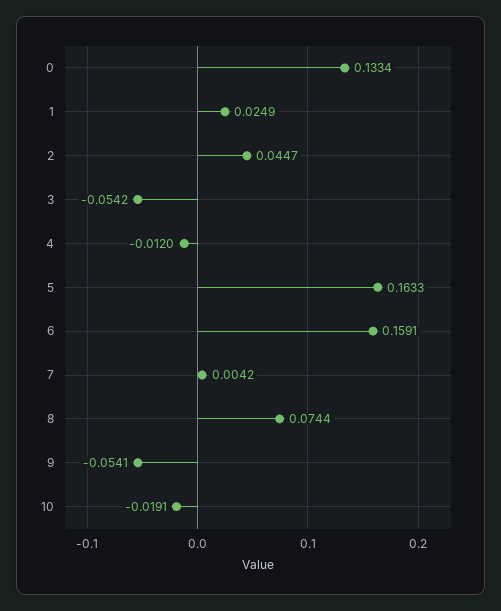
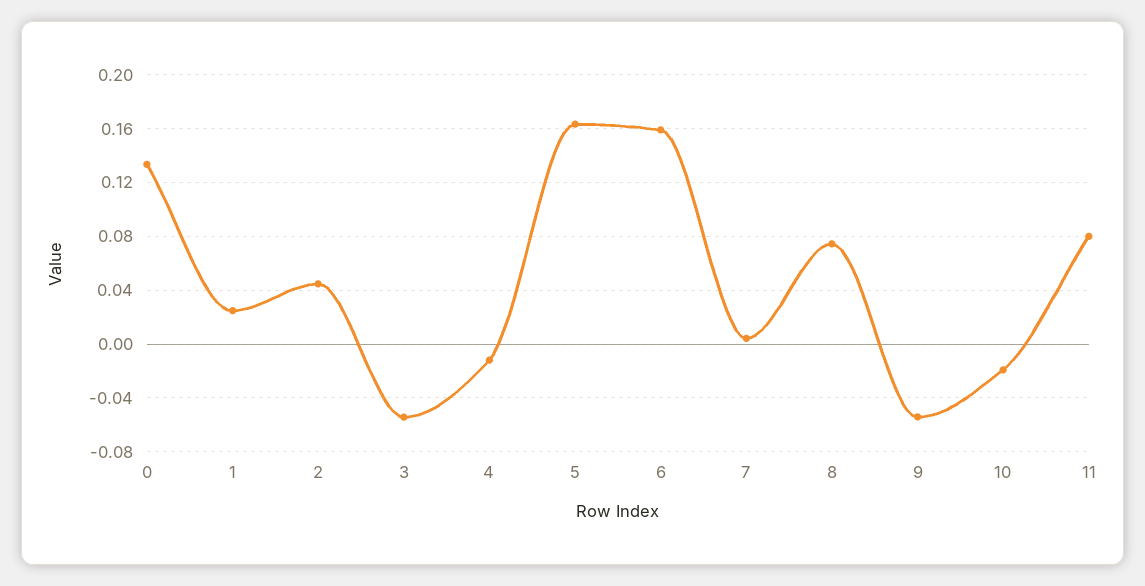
  {
    "0": 0.1334,
    "1": 0.0249,
    "2": 0.0447,
    "3": -0.0542,
    "4": -0.012,
    "5": 0.1633,
    "6": 0.1591,
    "7": 0.0042,
    "8": 0.0744,
    "9": -0.0541,
-   "10": -0.0191
+   "10": -0.0191,
+   "11": 0.08
  }

